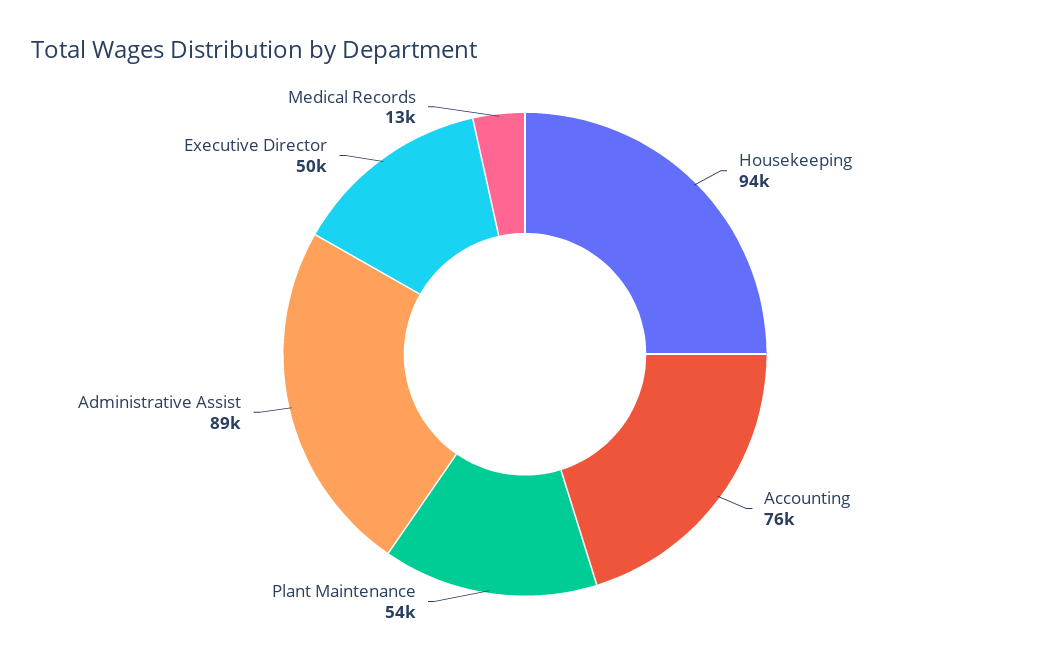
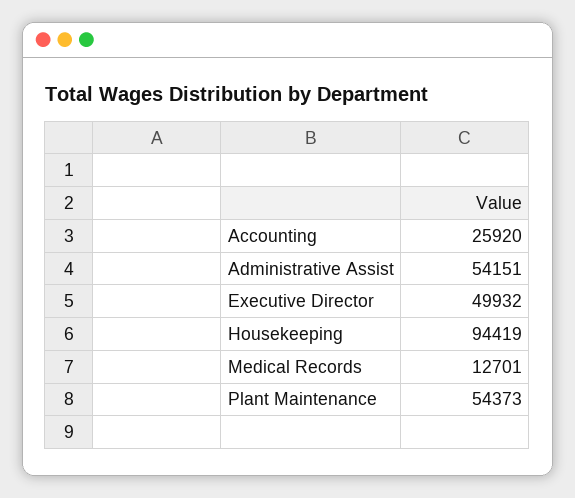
  {
    "Housekeeping": 94419,
-   "Accounting": 76000,
+   "Accounting": 25920,
    "Plant Maintenance": 54373,
-   "Administrative Assist": 89000,
+   "Administrative Assist": 54151,
    "Executive Director": 49932,
    "Medical Records": 12701
  }

